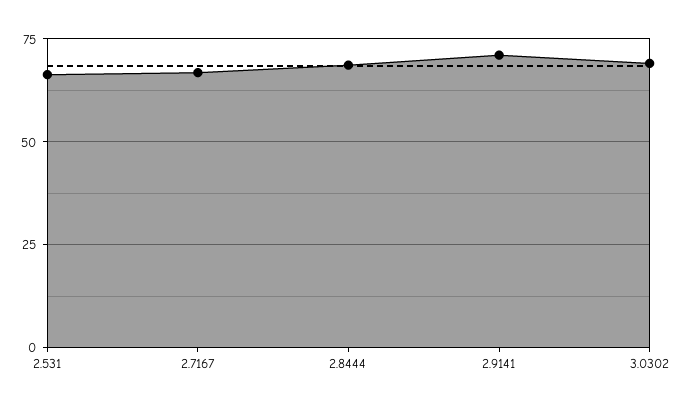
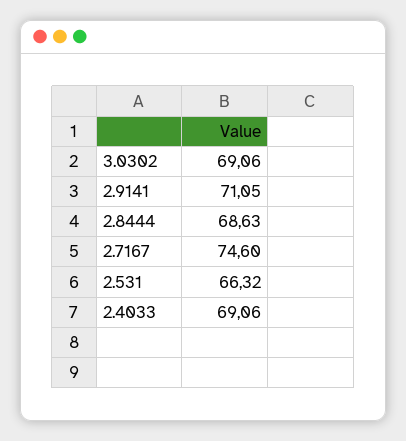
  {
    "2.531": 66.32,
-   "2.7167": 67.5,
+   "2.7167": 74.6,
    "2.8444": 68.63,
    "2.9141": 71.05,
-   "3.0302": 69.06
+   "3.0302": 69.06,
+   "2.4033": 69.06
  }

